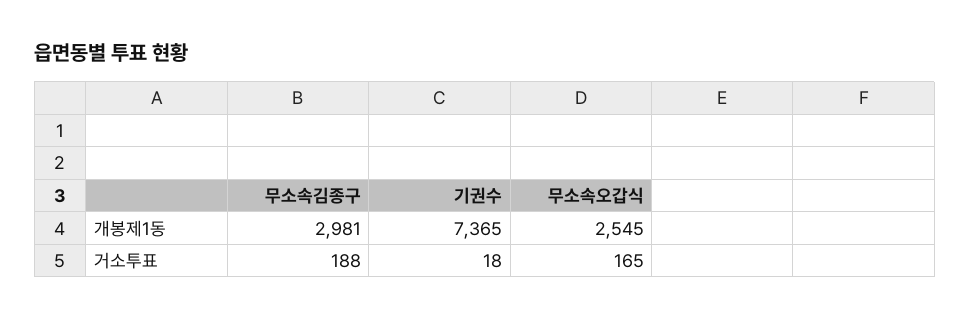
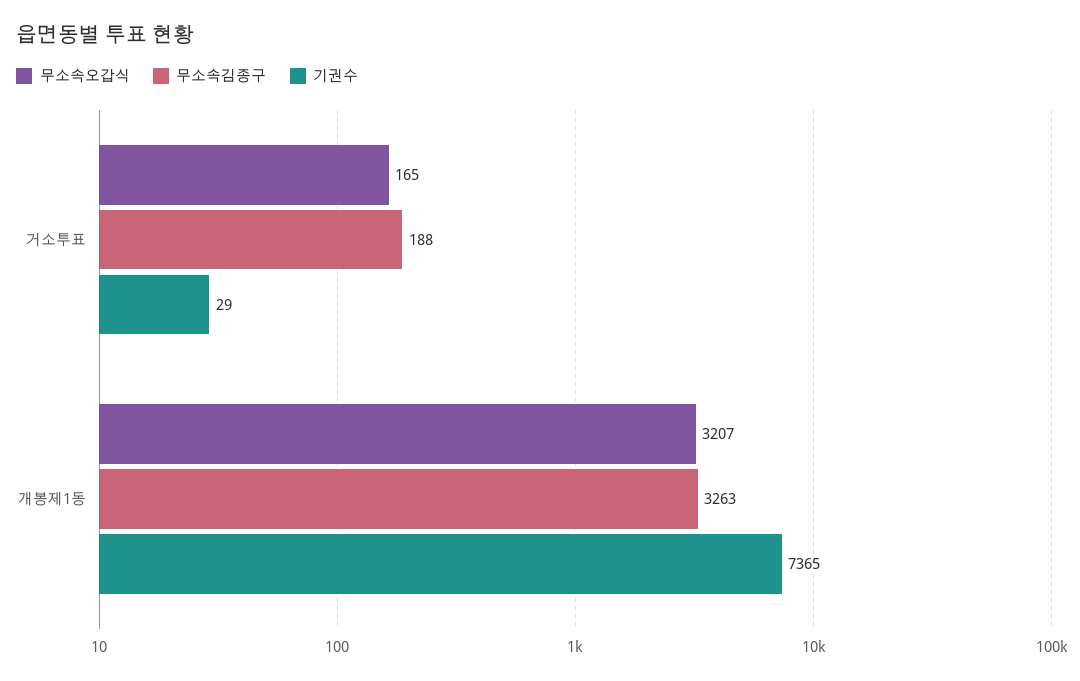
  {
    "무소속김종구": {
-     "개봉제1동": 2981,
+     "개봉제1동": 3263,
      "거소투표": 188
    },
    "기권수": {
      "개봉제1동": 7365,
-     "거소투표": 18
+     "거소투표": 29
    },
    "무소속오갑식": {
-     "개봉제1동": 2545,
+     "개봉제1동": 3207,
      "거소투표": 165
    }
  }

